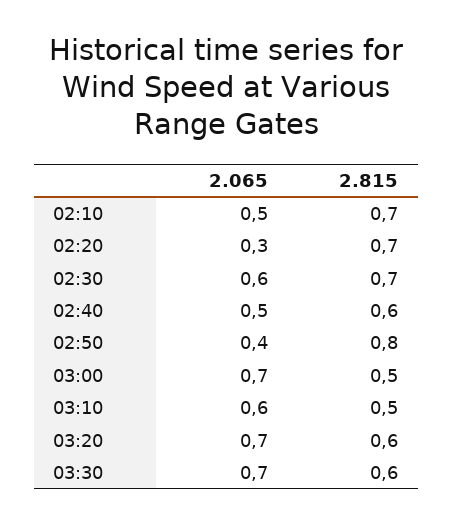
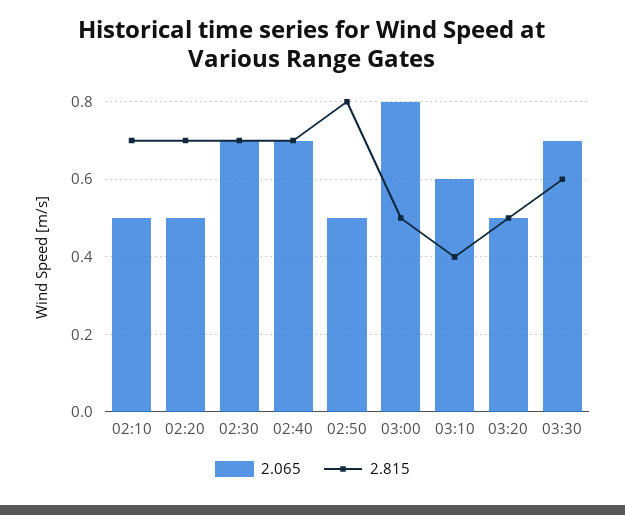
  {
    "2.065": {
      "02:10": 0.5,
-     "02:20": 0.3,
+     "02:20": 0.5,
-     "02:30": 0.6,
+     "02:30": 0.7,
-     "02:40": 0.5,
+     "02:40": 0.7,
-     "02:50": 0.4,
+     "02:50": 0.5,
-     "03:00": 0.7,
+     "03:00": 0.8,
      "03:10": 0.6,
-     "03:20": 0.7,
+     "03:20": 0.5,
      "03:30": 0.7
    },
    "2.815": {
      "02:10": 0.7,
      "02:20": 0.7,
      "02:30": 0.7,
-     "02:40": 0.6,
+     "02:40": 0.7,
      "02:50": 0.8,
      "03:00": 0.5,
-     "03:10": 0.5,
+     "03:10": 0.4,
-     "03:20": 0.6,
+     "03:20": 0.5,
      "03:30": 0.6
    }
  }

